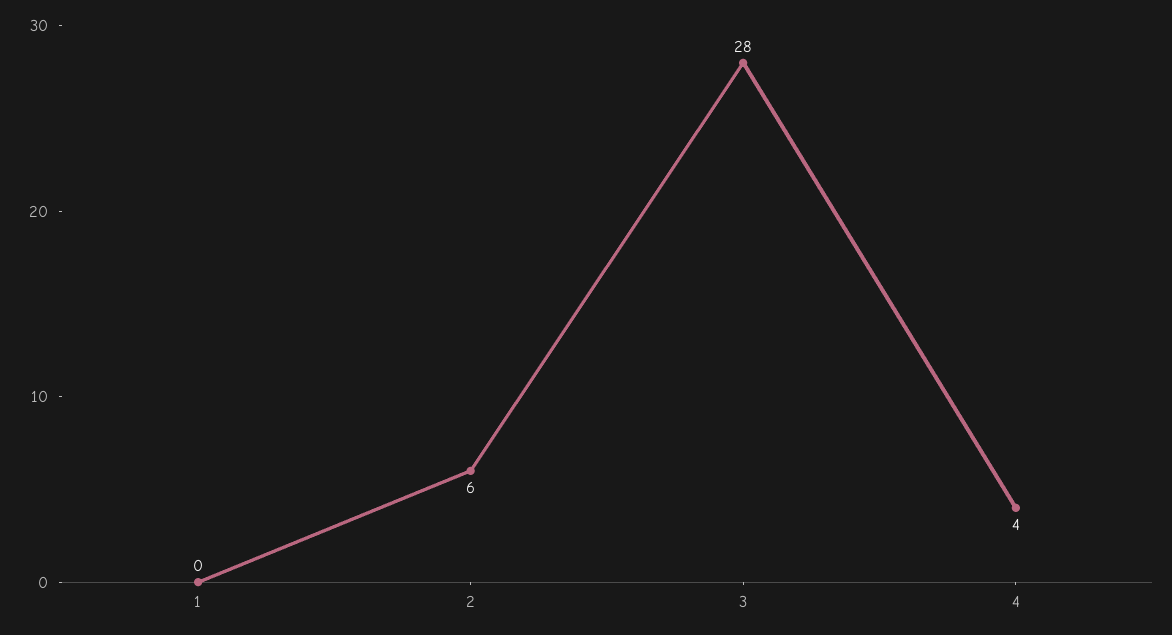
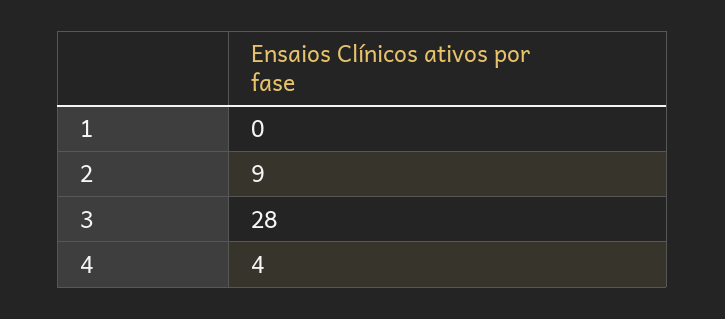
  {
    "1": 0,
-   "2": 6,
+   "2": 9,
    "3": 28,
    "4": 4
  }

